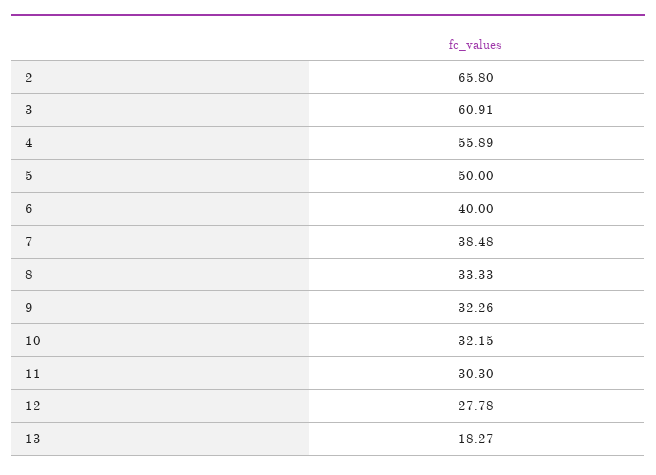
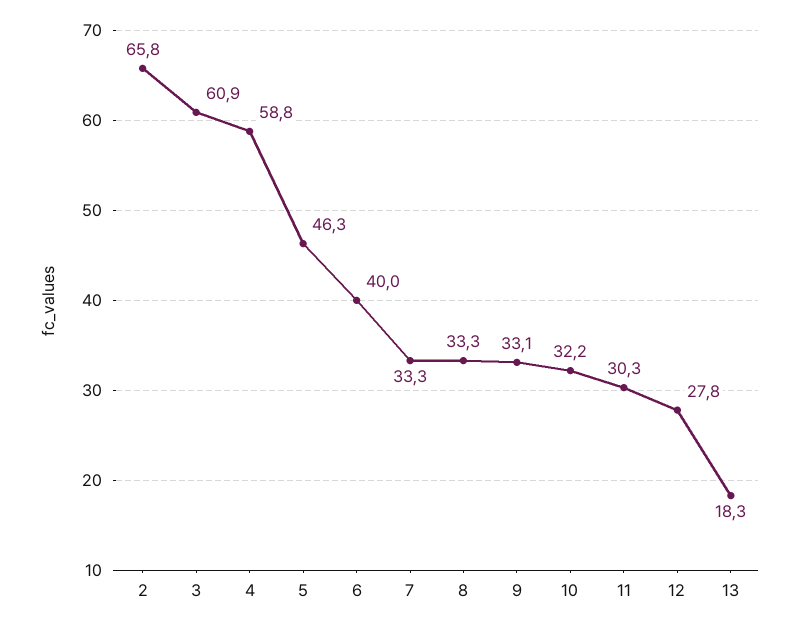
  {
    "2": 65.8,
    "3": 60.91,
-   "4": 55.89,
+   "4": 58.8,
-   "5": 50,
+   "5": 46.3,
    "6": 40,
-   "7": 38.48,
+   "7": 33.3,
    "8": 33.33,
-   "9": 32.26,
+   "9": 33.1,
    "10": 32.15,
    "11": 30.3,
    "12": 27.78,
    "13": 18.27
  }

